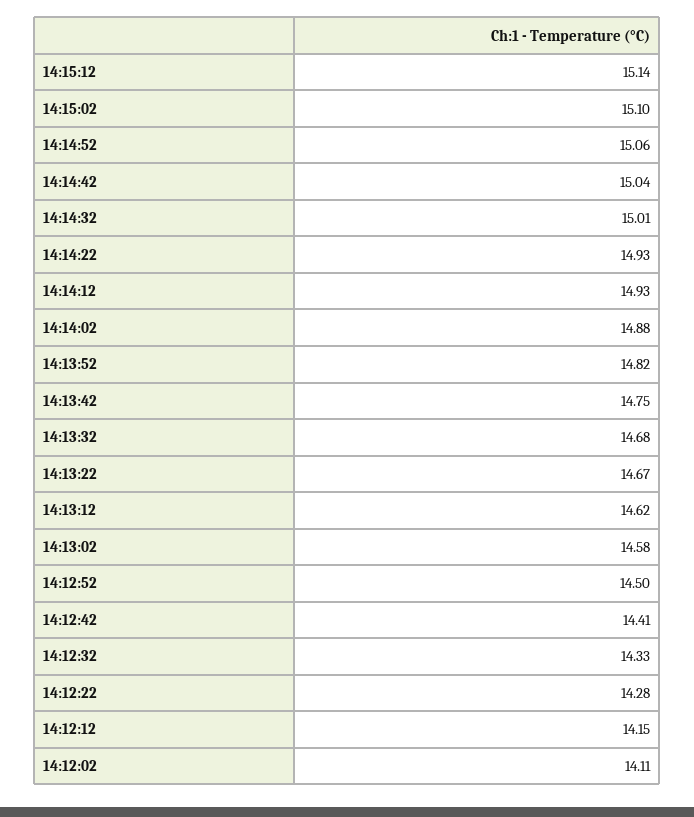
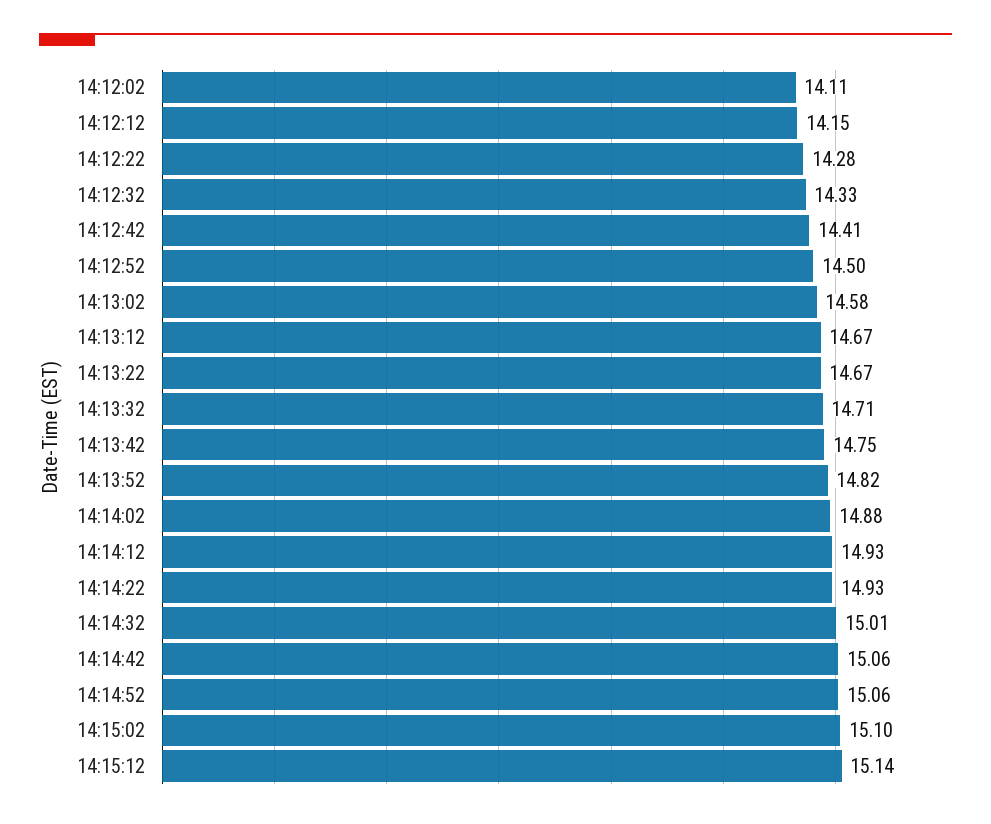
  {
    "14:15:12": 15.14,
    "14:15:02": 15.1,
    "14:14:52": 15.06,
-   "14:14:42": 15.04,
+   "14:14:42": 15.06,
    "14:14:32": 15.01,
    "14:14:22": 14.93,
    "14:14:12": 14.93,
    "14:14:02": 14.88,
    "14:13:52": 14.82,
    "14:13:42": 14.75,
-   "14:13:32": 14.68,
+   "14:13:32": 14.71,
    "14:13:22": 14.67,
-   "14:13:12": 14.62,
+   "14:13:12": 14.67,
    "14:13:02": 14.58,
    "14:12:52": 14.5,
    "14:12:42": 14.41,
    "14:12:32": 14.33,
    "14:12:22": 14.28,
    "14:12:12": 14.15,
    "14:12:02": 14.11
  }

